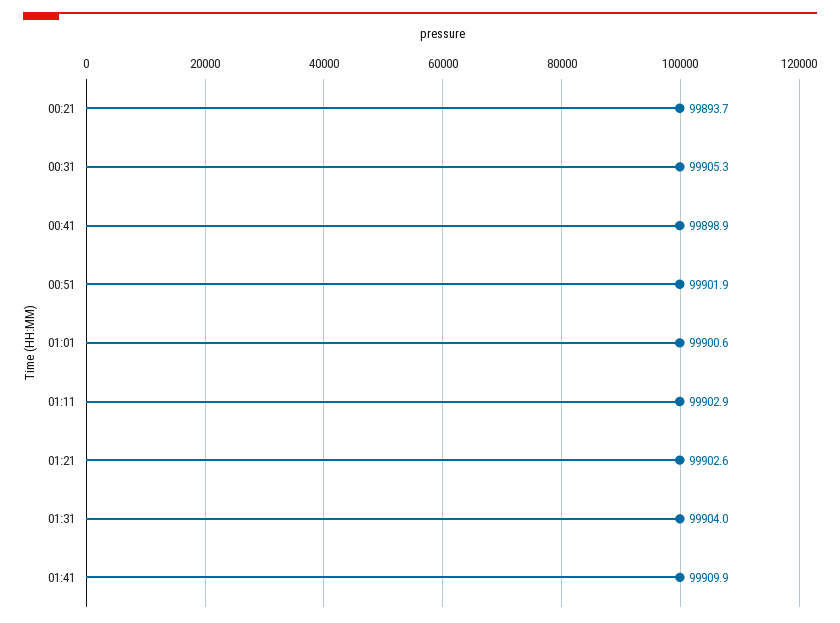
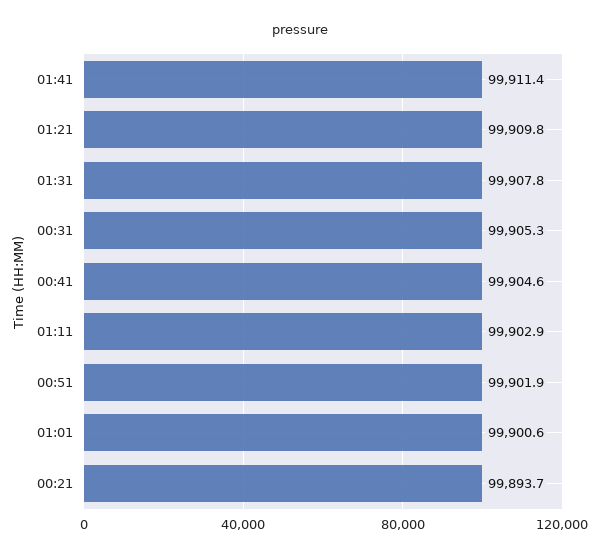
  {
    "00:21": 99893.7,
    "00:31": 99905.3,
-   "00:41": 99898.9,
+   "00:41": 99904.6,
    "00:51": 99901.9,
    "01:01": 99900.6,
    "01:11": 99902.9,
-   "01:21": 99902.6,
+   "01:21": 99909.8,
-   "01:31": 99904,
+   "01:31": 99907.8,
-   "01:41": 99909.9
+   "01:41": 99911.4
  }

